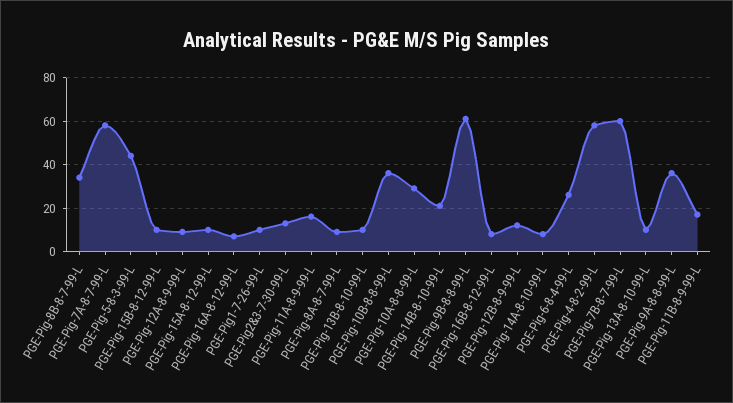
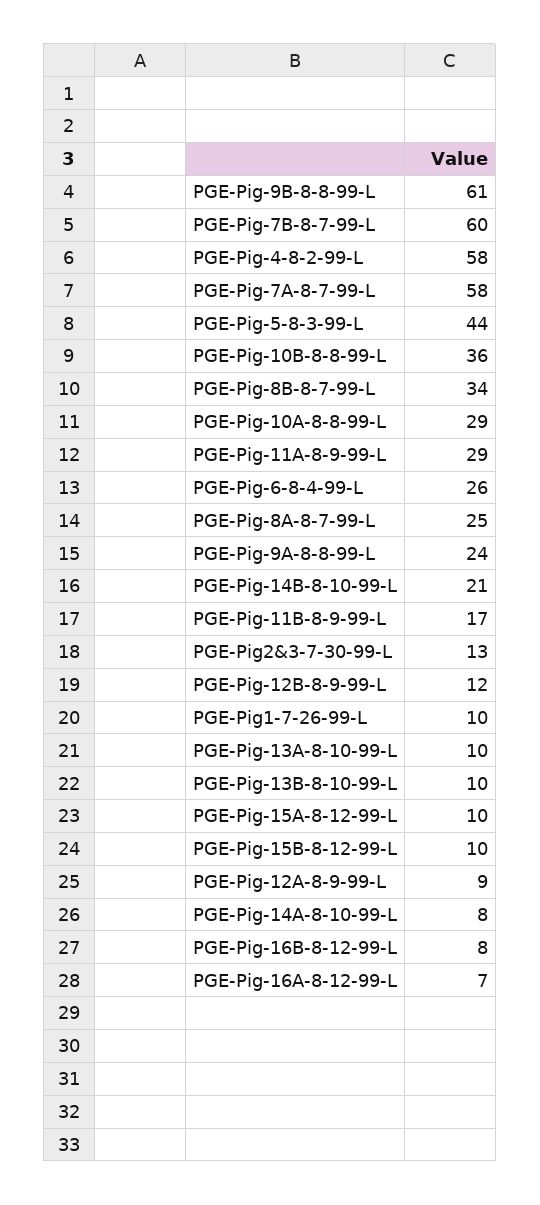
  {
    "PGE-Pig-8B-8-7-99-L": 34,
    "PGE-Pig-7A-8-7-99-L": 58,
    "PGE-Pig-5-8-3-99-L": 44,
    "PGE-Pig-15B-8-12-99-L": 10,
    "PGE-Pig-12A-8-9-99-L": 9,
    "PGE-Pig-15A-8-12-99-L": 10,
    "PGE-Pig-16A-8-12-99-L": 7,
    "PGE-Pig1-7-26-99-L": 10,
    "PGE-Pig2&3-7-30-99-L": 13,
-   "PGE-Pig-11A-8-9-99-L": 15,
+   "PGE-Pig-11A-8-9-99-L": 29,
-   "PGE-Pig-8A-8-7-99-L": 10,
+   "PGE-Pig-8A-8-7-99-L": 25,
    "PGE-Pig-13B-8-10-99-L": 10,
    "PGE-Pig-10B-8-8-99-L": 36,
    "PGE-Pig-10A-8-8-99-L": 29,
    "PGE-Pig-14B-8-10-99-L": 21,
    "PGE-Pig-9B-8-8-99-L": 61,
    "PGE-Pig-16B-8-12-99-L": 8,
    "PGE-Pig-12B-8-9-99-L": 12,
    "PGE-Pig-14A-8-10-99-L": 8,
    "PGE-Pig-6-8-4-99-L": 26,
    "PGE-Pig-4-8-2-99-L": 58,
    "PGE-Pig-7B-8-7-99-L": 60,
    "PGE-Pig-13A-8-10-99-L": 10,
-   "PGE-Pig-9A-8-8-99-L": 35,
+   "PGE-Pig-9A-8-8-99-L": 24,
    "PGE-Pig-11B-8-9-99-L": 17
  }

